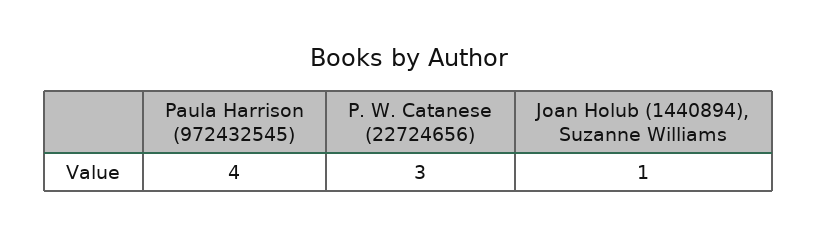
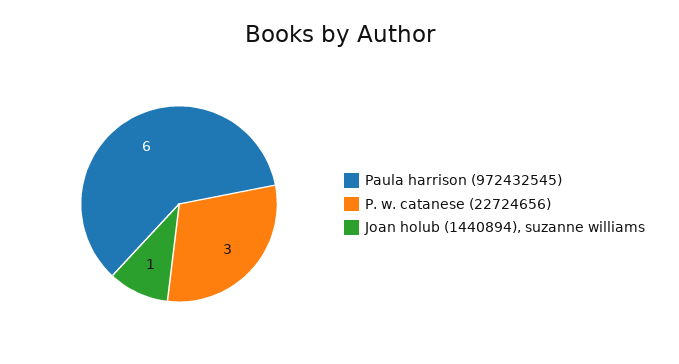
  {
-   "Paula Harrison (972432545)": 4,
+   "Paula Harrison (972432545)": 6,
    "P. W. Catanese (22724656)": 3,
    "Joan Holub (1440894), Suzanne Williams": 1
  }

